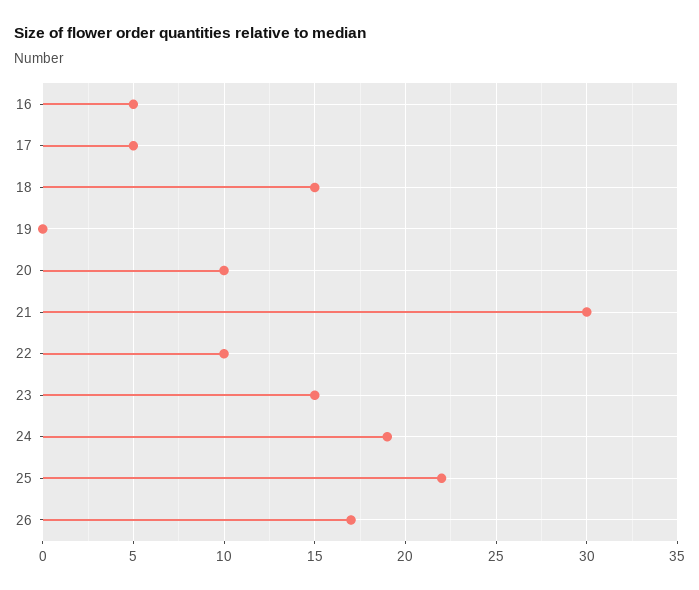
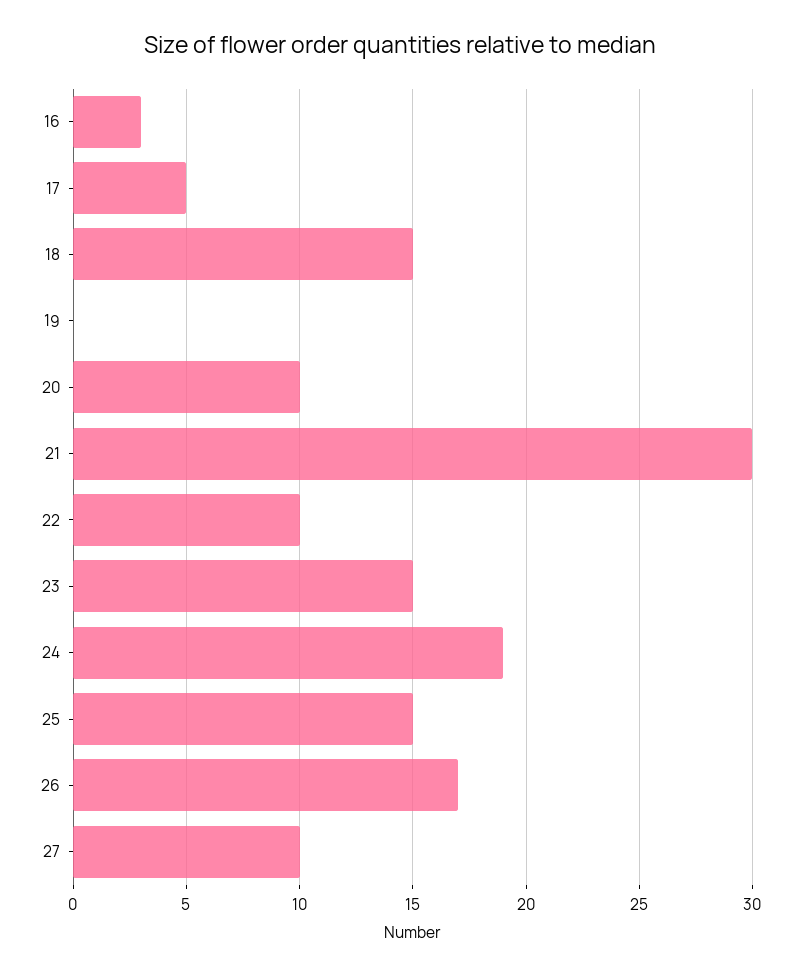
  {
-   "16": 5,
+   "16": 3,
    "17": 5,
    "18": 15,
    "19": 0,
    "20": 10,
    "21": 30,
    "22": 10,
    "23": 15,
    "24": 19,
-   "25": 22,
+   "25": 15,
-   "26": 17
+   "26": 17,
+   "27": 10
  }

